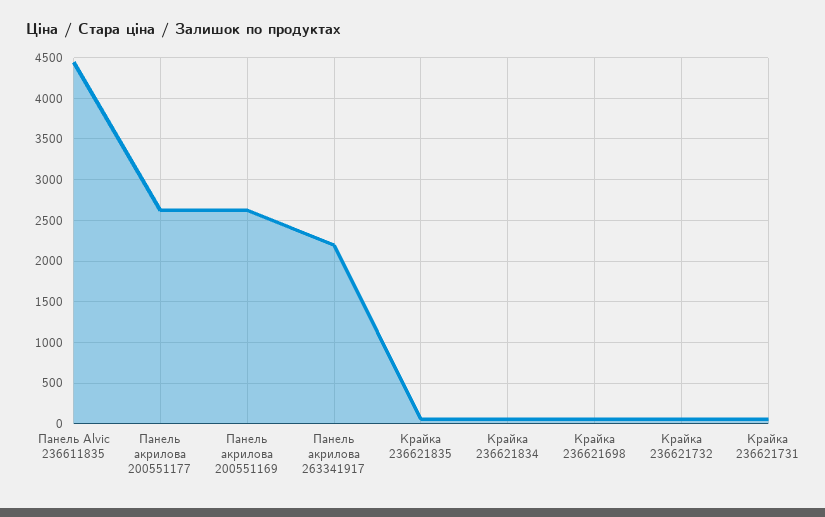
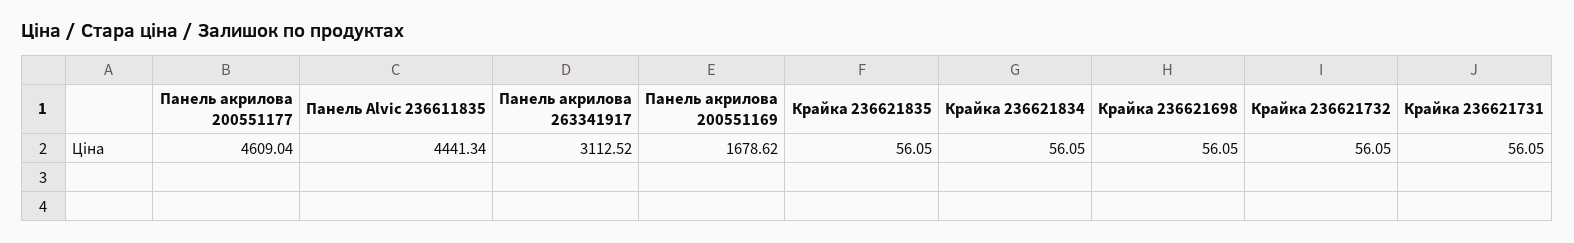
  {
    "Панель Alvic 236611835": 4441.34,
-   "Панель акрилова 200551177": 2600,
+   "Панель акрилова 200551177": 4609.04,
-   "Панель акрилова 200551169": 2600,
+   "Панель акрилова 200551169": 1678.62,
-   "Панель акрилова 263341917": 2200,
+   "Панель акрилова 263341917": 3112.52,
    "Крайка 236621835": 56.05,
    "Крайка 236621834": 56.05,
    "Крайка 236621698": 56.05,
    "Крайка 236621732": 56.05,
    "Крайка 236621731": 56.05
  }

